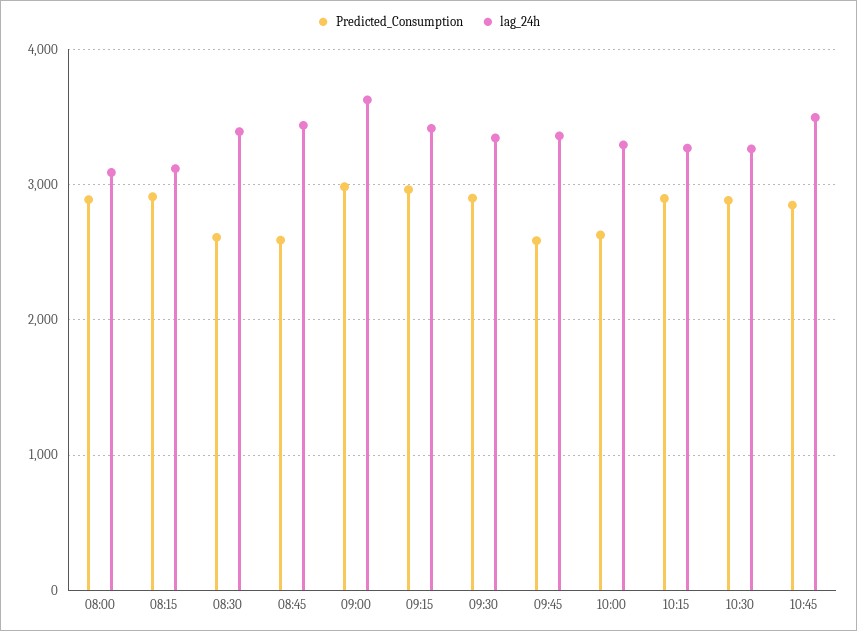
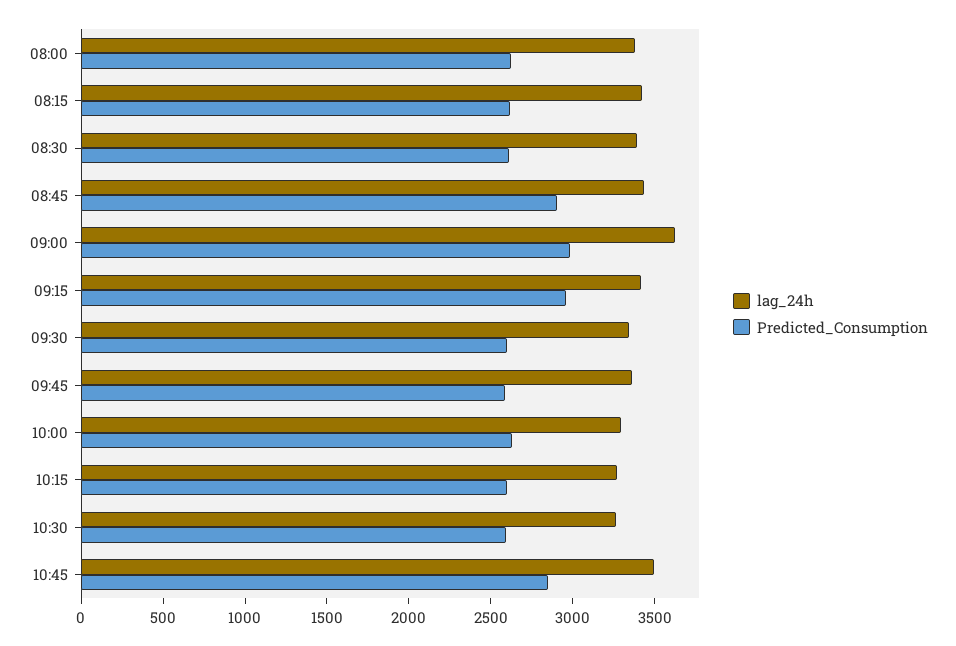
  {
    "Predicted_Consumption": {
-     "08:00": 2900,
+     "08:00": 2600,
-     "08:15": 2900,
+     "08:15": 2600,
      "08:30": 2600,
-     "08:45": 2600,
+     "08:45": 2900,
      "09:00": 3000,
      "09:15": 3000,
-     "09:30": 2900,
+     "09:30": 2600,
      "09:45": 2600,
      "10:00": 2600,
-     "10:15": 2900,
+     "10:15": 2600,
-     "10:30": 2900,
+     "10:30": 2600,
      "10:45": 2800
    },
    "lag_24h": {
-     "08:00": 3100,
+     "08:00": 3400,
-     "08:15": 3100,
+     "08:15": 3400,
      "08:30": 3400,
      "08:45": 3400,
      "09:00": 3600,
      "09:15": 3400,
      "09:30": 3300,
      "09:45": 3400,
      "10:00": 3300,
      "10:15": 3300,
      "10:30": 3300,
      "10:45": 3500
    }
  }

